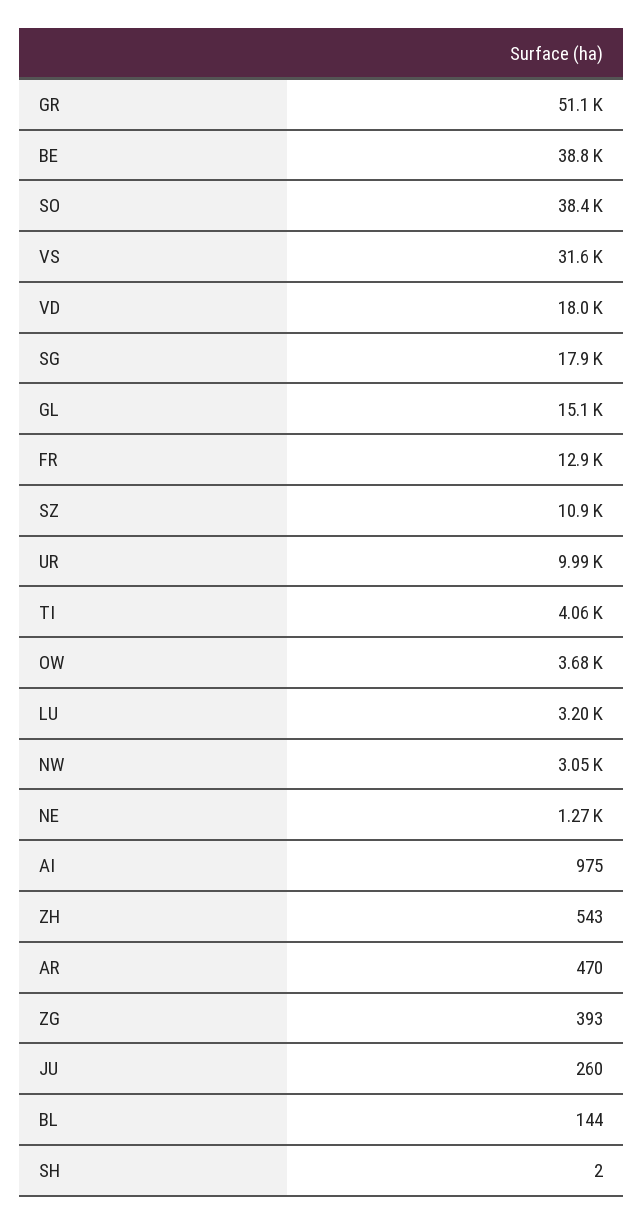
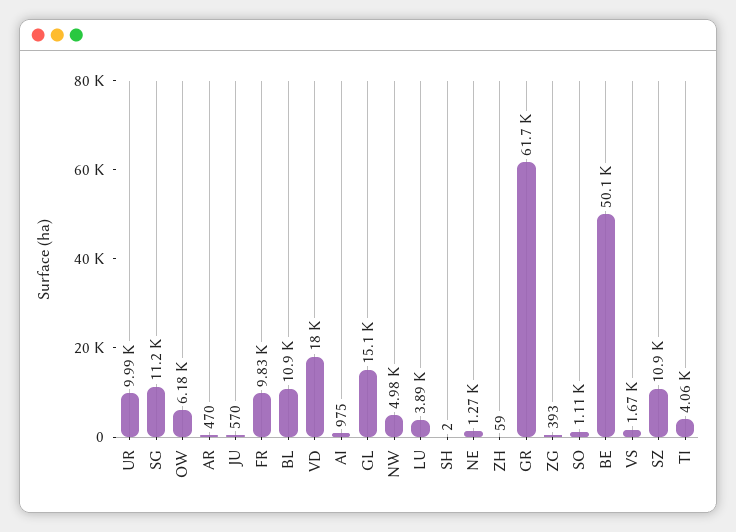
  {
-   "GR": 51100,
+   "GR": 61700,
-   "BE": 38800,
+   "BE": 50100,
-   "SO": 38400,
+   "SO": 1110,
-   "VS": 31600,
+   "VS": 1670,
    "VD": 18000,
-   "SG": 17900,
+   "SG": 11200,
    "GL": 15100,
-   "FR": 12900,
+   "FR": 9830,
    "SZ": 10900,
    "UR": 9990,
    "TI": 4060,
-   "OW": 3680,
+   "OW": 6180,
-   "LU": 3200,
+   "LU": 3890,
-   "NW": 3050,
+   "NW": 4980,
    "NE": 1270,
    "AI": 975,
-   "ZH": 543,
+   "ZH": 59,
    "AR": 470,
    "ZG": 393,
-   "JU": 260,
+   "JU": 570,
-   "BL": 144,
+   "BL": 10900,
    "SH": 2
  }

